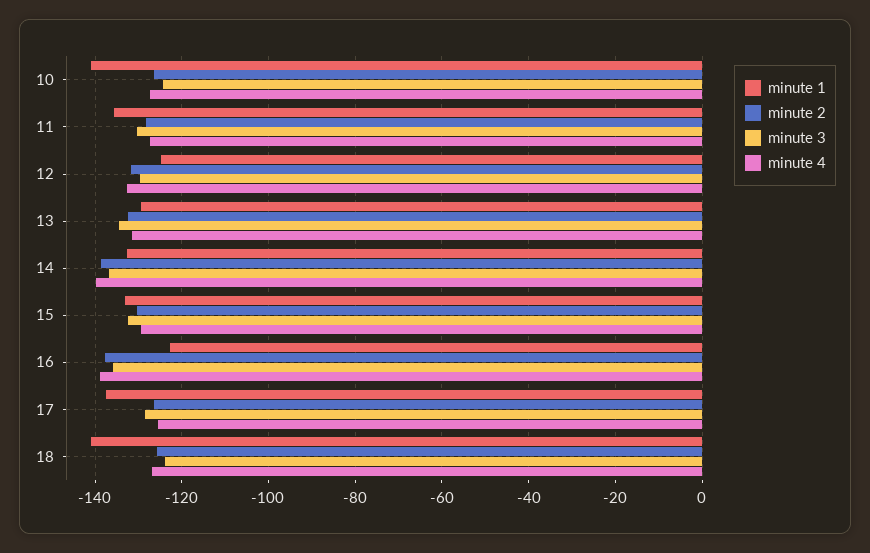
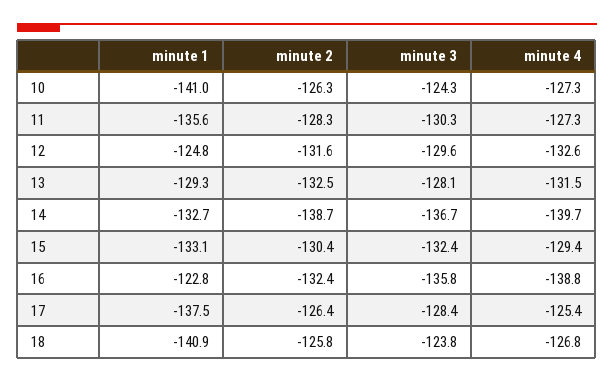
  {
    "minute 1": {
      "10": -141,
      "11": -135.6,
      "12": -124.8,
      "13": -129.3,
      "14": -132.7,
      "15": -133.1,
      "16": -122.8,
      "17": -137.5,
      "18": -140.9
    },
    "minute 2": {
      "10": -126.3,
      "11": -128.3,
      "12": -131.6,
      "13": -132.5,
      "14": -138.7,
      "15": -130.4,
-     "16": -138,
+     "16": -132.4,
      "17": -126.4,
      "18": -125.8
    },
    "minute 3": {
      "10": -124.3,
      "11": -130.3,
      "12": -129.6,
-     "13": -134,
+     "13": -128.1,
      "14": -136.7,
      "15": -132.4,
      "16": -135.8,
      "17": -128.4,
      "18": -123.8
    },
    "minute 4": {
      "10": -127.3,
      "11": -127.3,
      "12": -132.6,
      "13": -131.5,
      "14": -139.7,
      "15": -129.4,
      "16": -138.8,
      "17": -125.4,
      "18": -126.8
    }
  }

